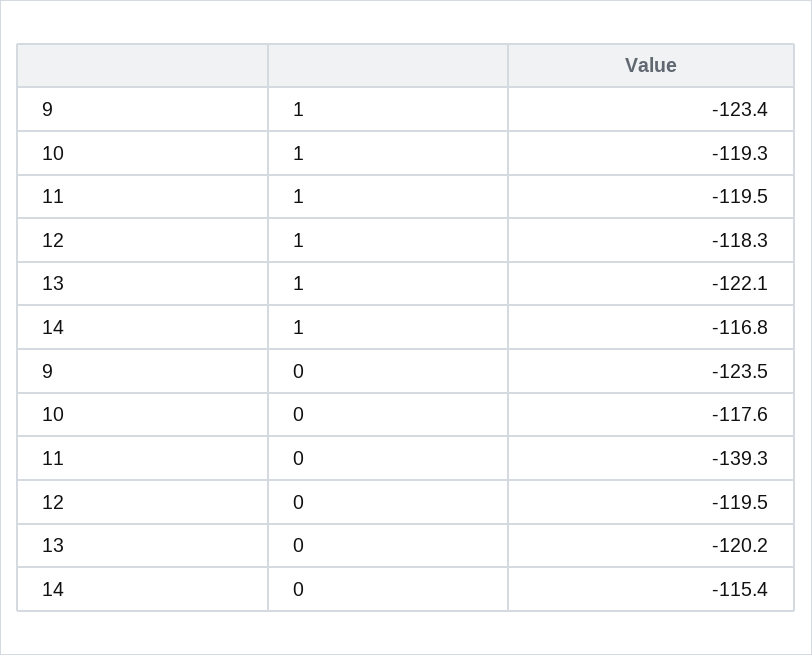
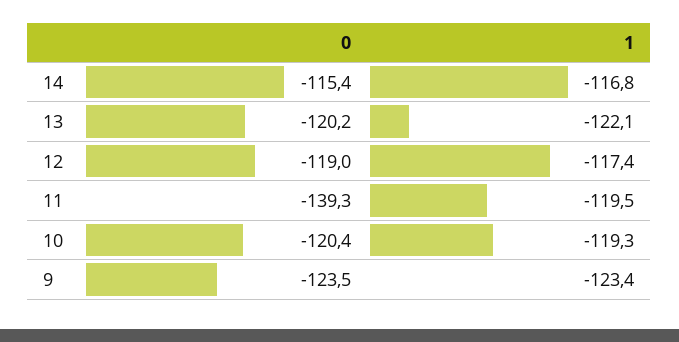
  {
    "9": {
      "1": -123.4,
      "0": -123.5
    },
    "10": {
      "1": -119.3,
-     "0": -117.6
+     "0": -120.4
    },
    "11": {
      "1": -119.5,
      "0": -139.3
    },
    "12": {
-     "1": -118.3,
+     "1": -117.4,
-     "0": -119.5
+     "0": -119
    },
    "13": {
      "1": -122.1,
      "0": -120.2
    },
    "14": {
      "1": -116.8,
      "0": -115.4
    }
  }

